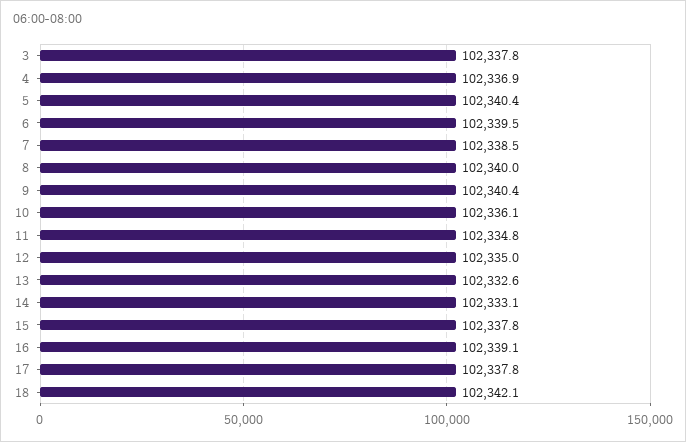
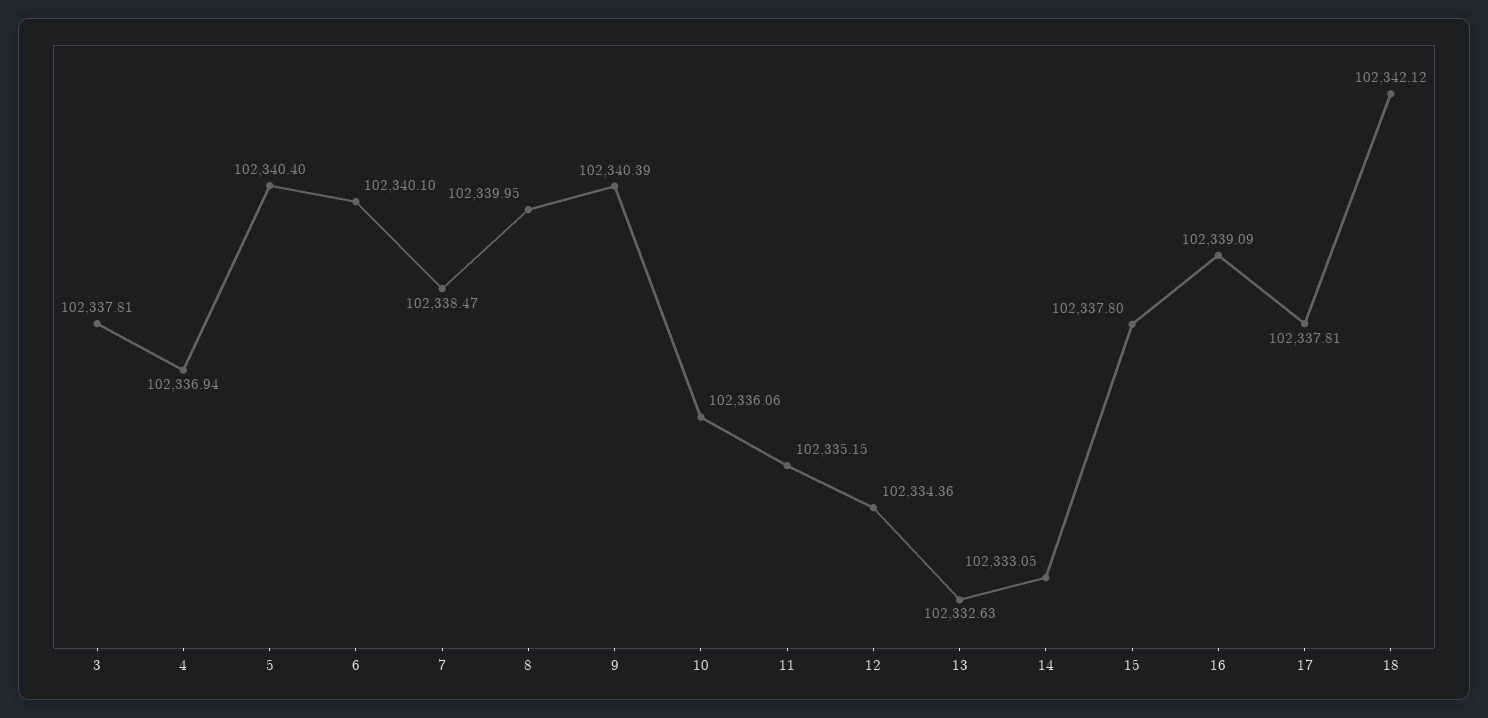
  {
    "3": 102337.81,
    "4": 102336.94,
    "5": 102340.4,
-   "6": 102339.5,
+   "6": 102340.1,
    "7": 102338.47,
    "8": 102339.95,
    "9": 102340.39,
    "10": 102336.06,
-   "11": 102334.8,
+   "11": 102335.15,
-   "12": 102335,
+   "12": 102334.36,
    "13": 102332.63,
    "14": 102333.05,
    "15": 102337.8,
    "16": 102339.09,
    "17": 102337.81,
    "18": 102342.12
  }

